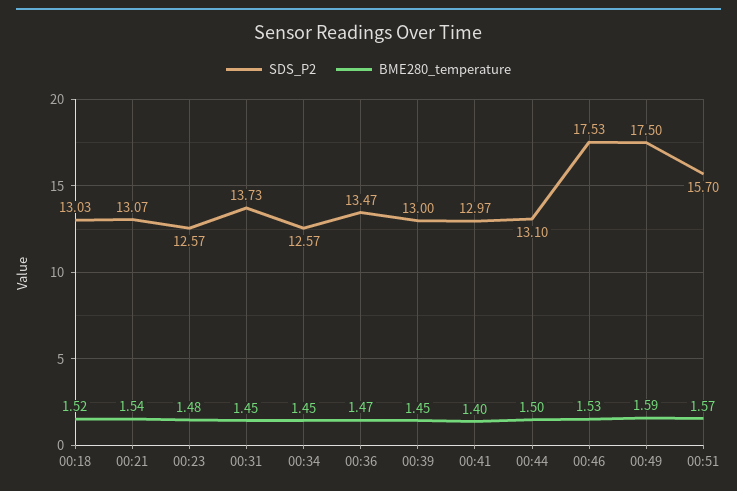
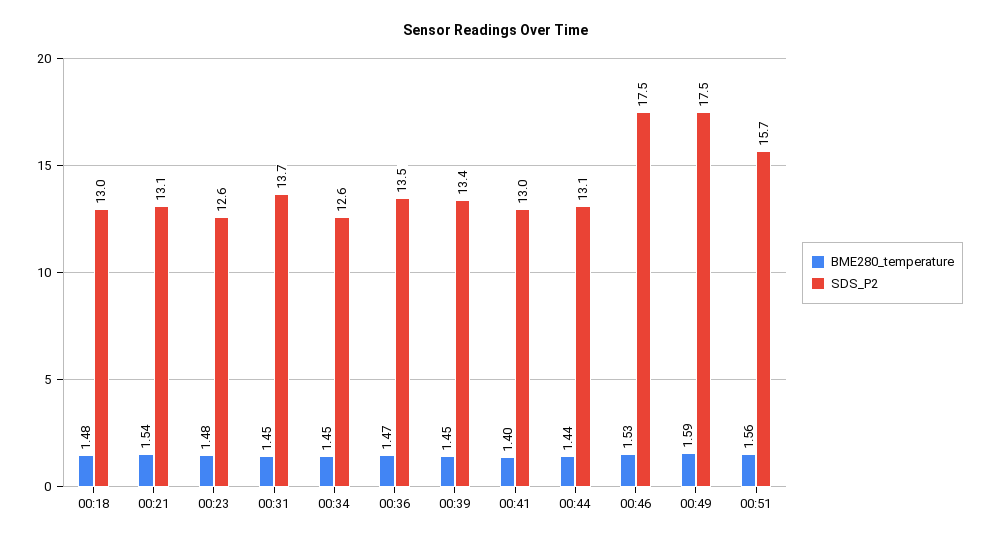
  {
    "SDS_P2": {
      "00:18": 13.03,
      "00:21": 13.07,
      "00:23": 12.57,
      "00:31": 13.73,
      "00:34": 12.57,
      "00:36": 13.47,
-     "00:39": 13,
+     "00:39": 13.4,
      "00:41": 12.97,
      "00:44": 13.1,
      "00:46": 17.53,
      "00:49": 17.5,
      "00:51": 15.7
    },
    "BME280_temperature": {
-     "00:18": 1.52,
+     "00:18": 1.48,
      "00:21": 1.54,
      "00:23": 1.48,
      "00:31": 1.45,
      "00:34": 1.45,
      "00:36": 1.47,
      "00:39": 1.45,
      "00:41": 1.4,
-     "00:44": 1.5,
+     "00:44": 1.44,
      "00:46": 1.53,
      "00:49": 1.59,
-     "00:51": 1.57
+     "00:51": 1.56
    }
  }

